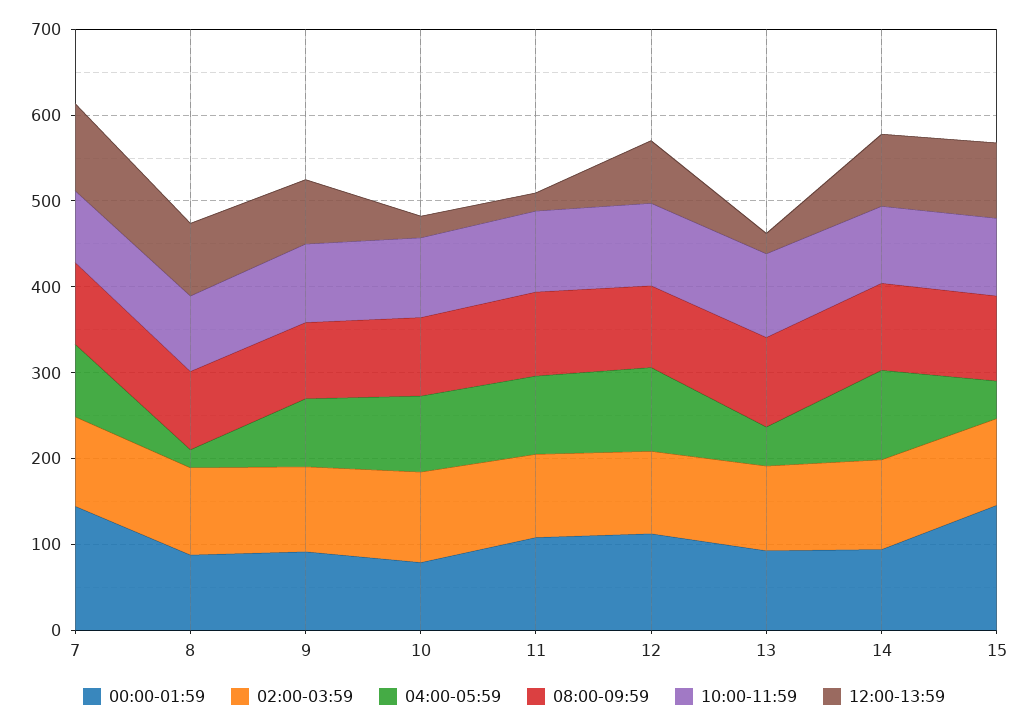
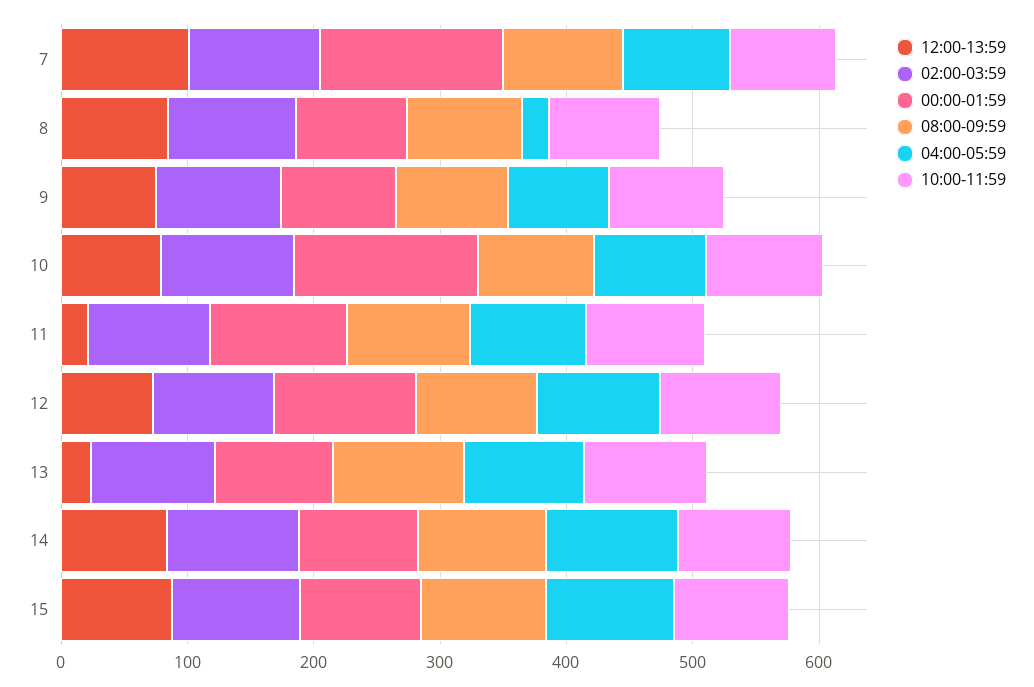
  {
    "00:00-01:59": {
      "7": 140,
      "8": 80,
      "9": 100,
-     "10": 80,
+     "10": 140,
      "11": 100,
      "12": 120,
      "13": 100,
      "14": 100,
-     "15": 140
+     "15": 100
    },
    "02:00-03:59": {
      "7": 100,
      "8": 100,
      "9": 100,
      "10": 100,
      "11": 100,
      "12": 100,
      "13": 100,
      "14": 100,
      "15": 100
    },
    "04:00-05:59": {
      "7": 80,
      "8": 20,
      "9": 80,
      "10": 80,
      "11": 100,
      "12": 100,
-     "13": 40,
+     "13": 100,
      "14": 100,
-     "15": 40
+     "15": 100
    },
    "08:00-09:59": {
      "7": 100,
      "8": 100,
      "9": 80,
      "10": 100,
      "11": 100,
      "12": 100,
      "13": 100,
      "14": 100,
      "15": 100
    },
    "10:00-11:59": {
      "7": 80,
      "8": 80,
      "9": 100,
      "10": 100,
      "11": 100,
      "12": 100,
      "13": 100,
      "14": 80,
      "15": 100
    },
    "12:00-13:59": {
      "7": 100,
      "8": 80,
      "9": 80,
-     "10": 20,
+     "10": 80,
      "11": 20,
      "12": 80,
      "13": 20,
      "14": 80,
      "15": 80
    }
  }

